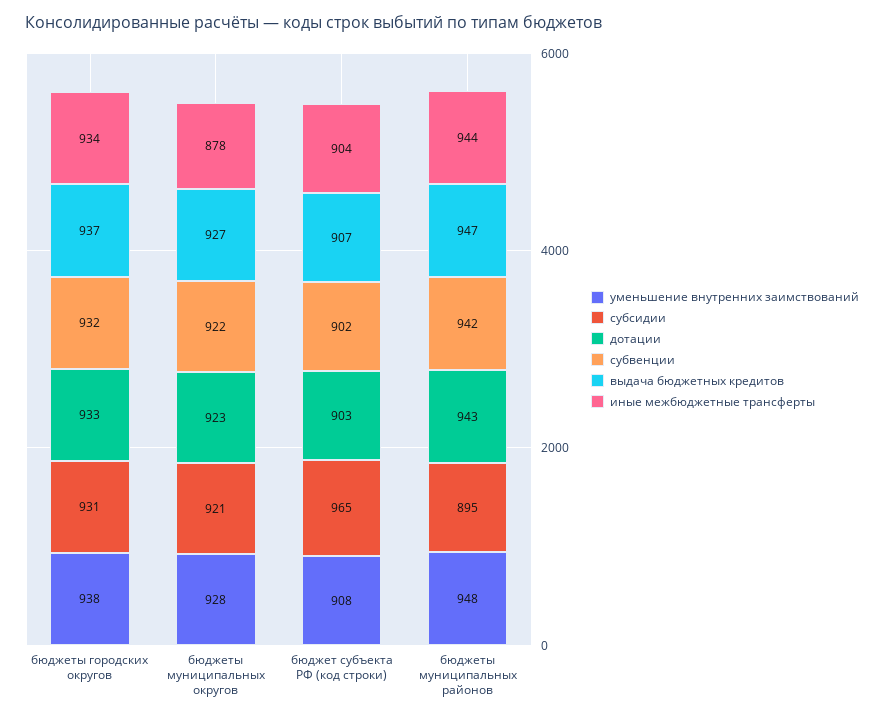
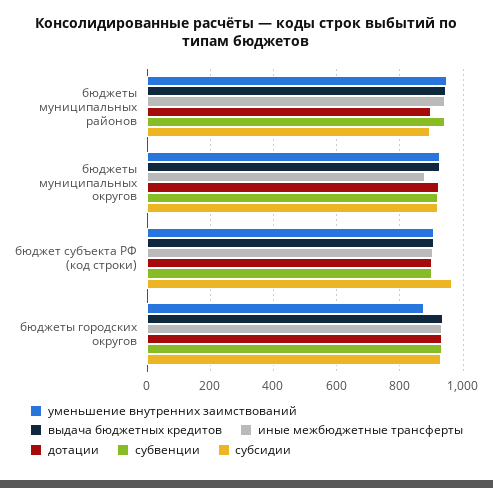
  {
    "уменьшение внутренних заимствований": {
-     "бюджеты городских округов": 938,
+     "бюджеты городских округов": 880,
      "бюджеты муниципальных округов": 928,
      "бюджет субъекта РФ (код строки)": 908,
      "бюджеты муниципальных районов": 948
    },
    "субсидии": {
      "бюджеты городских округов": 931,
      "бюджеты муниципальных округов": 921,
      "бюджет субъекта РФ (код строки)": 965,
      "бюджеты муниципальных районов": 895
    },
    "дотации": {
      "бюджеты городских округов": 933,
      "бюджеты муниципальных округов": 923,
      "бюджет субъекта РФ (код строки)": 903,
-     "бюджеты муниципальных районов": 943
+     "бюджеты муниципальных районов": 900
    },
    "субвенции": {
      "бюджеты городских округов": 932,
      "бюджеты муниципальных округов": 922,
      "бюджет субъекта РФ (код строки)": 902,
      "бюджеты муниципальных районов": 942
    },
    "выдача бюджетных кредитов": {
      "бюджеты городских округов": 937,
      "бюджеты муниципальных округов": 927,
      "бюджет субъекта РФ (код строки)": 907,
      "бюджеты муниципальных районов": 947
    },
    "иные межбюджетные трансферты": {
      "бюджеты городских округов": 934,
      "бюджеты муниципальных округов": 878,
      "бюджет субъекта РФ (код строки)": 904,
      "бюджеты муниципальных районов": 944
    }
  }

